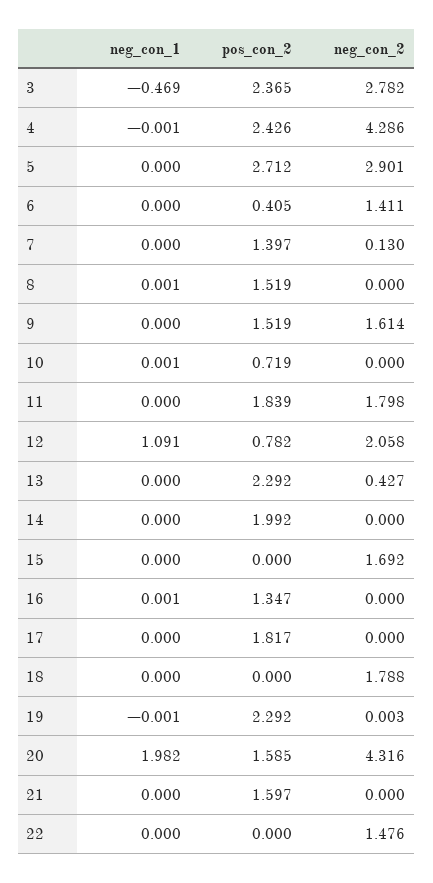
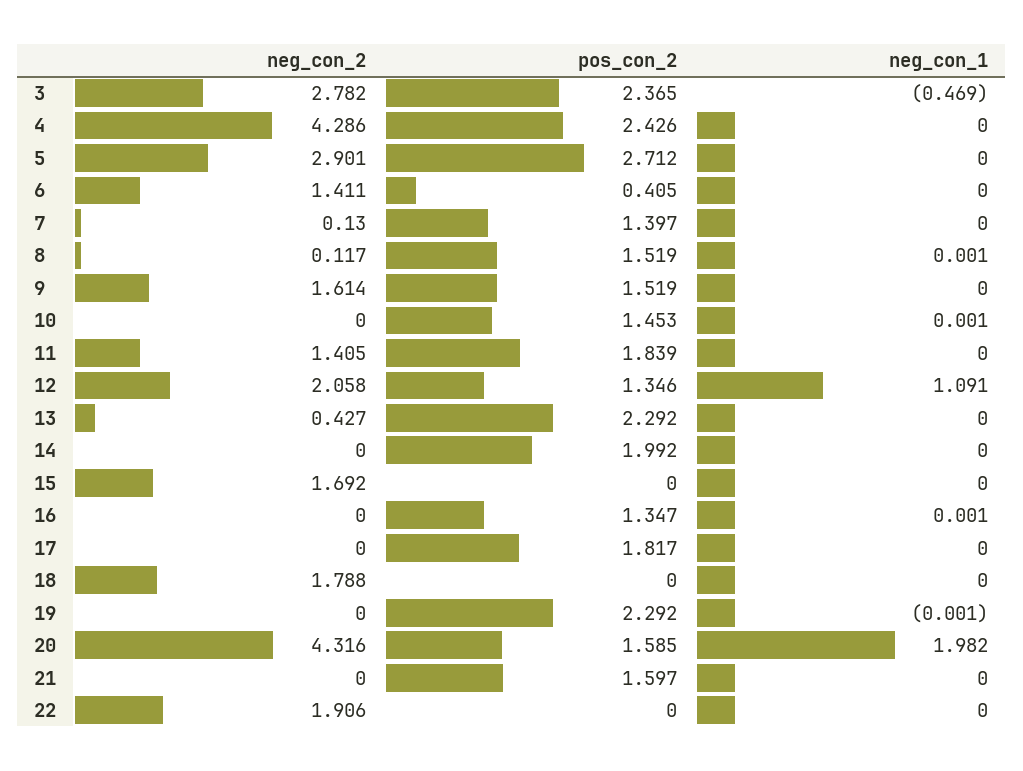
  {
    "neg_con_1": {
      "3": -0.469,
-     "4": -0.001,
+     "4": 0,
      "5": 0,
      "6": 0,
      "7": 0,
      "8": 0.001,
      "9": 0,
      "10": 0.001,
      "11": 0,
      "12": 1.091,
      "13": 0,
      "14": 0,
      "15": 0,
      "16": 0.001,
      "17": 0,
      "18": 0,
      "19": -0.001,
      "20": 1.982,
      "21": 0,
      "22": 0
    },
    "pos_con_2": {
      "3": 2.365,
      "4": 2.426,
      "5": 2.712,
      "6": 0.405,
      "7": 1.397,
      "8": 1.519,
      "9": 1.519,
-     "10": 0.719,
+     "10": 1.453,
      "11": 1.839,
-     "12": 0.782,
+     "12": 1.346,
      "13": 2.292,
      "14": 1.992,
      "15": 0,
      "16": 1.347,
      "17": 1.817,
      "18": 0,
      "19": 2.292,
      "20": 1.585,
      "21": 1.597,
      "22": 0
    },
    "neg_con_2": {
      "3": 2.782,
      "4": 4.286,
      "5": 2.901,
      "6": 1.411,
      "7": 0.13,
-     "8": 0,
+     "8": 0.117,
      "9": 1.614,
      "10": 0,
-     "11": 1.798,
+     "11": 1.405,
      "12": 2.058,
      "13": 0.427,
      "14": 0,
      "15": 1.692,
      "16": 0,
      "17": 0,
      "18": 1.788,
-     "19": 0.003,
+     "19": 0,
      "20": 4.316,
      "21": 0,
-     "22": 1.476
+     "22": 1.906
    }
  }

